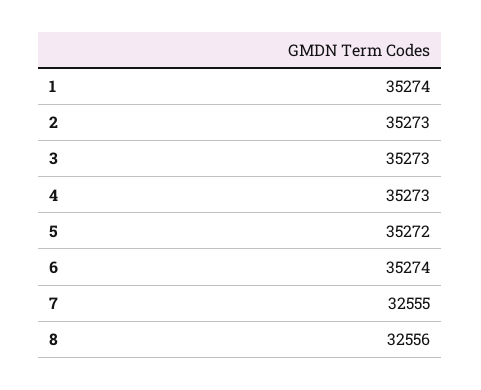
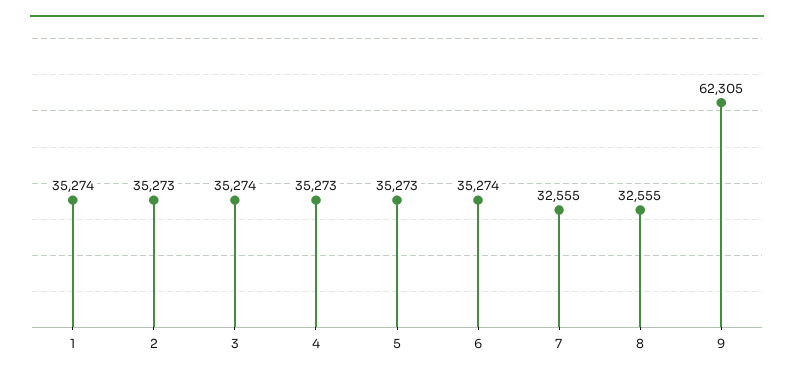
  {
    "1": 35274,
    "2": 35273,
-   "3": 35273,
+   "3": 35274,
    "4": 35273,
-   "5": 35272,
+   "5": 35273,
    "6": 35274,
    "7": 32555,
-   "8": 32556
+   "8": 32555,
+   "9": 62305
  }

